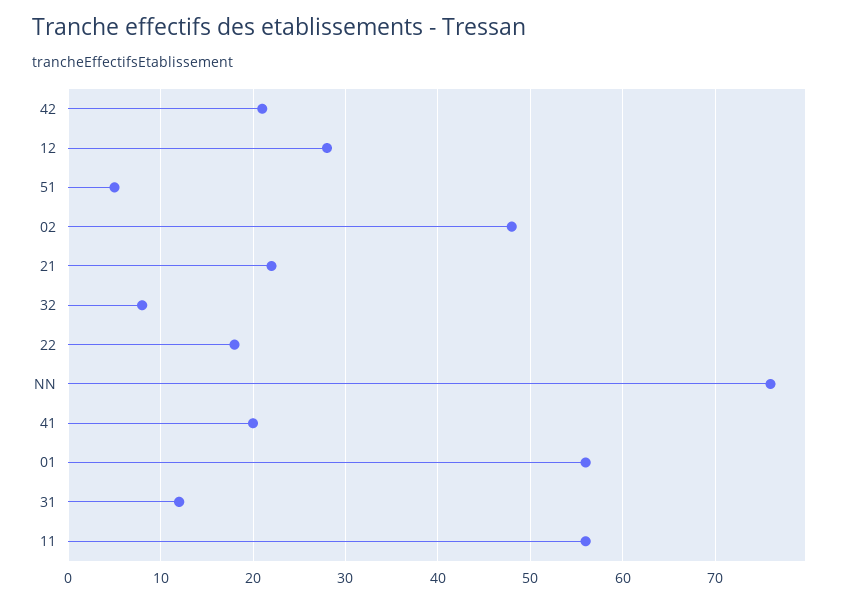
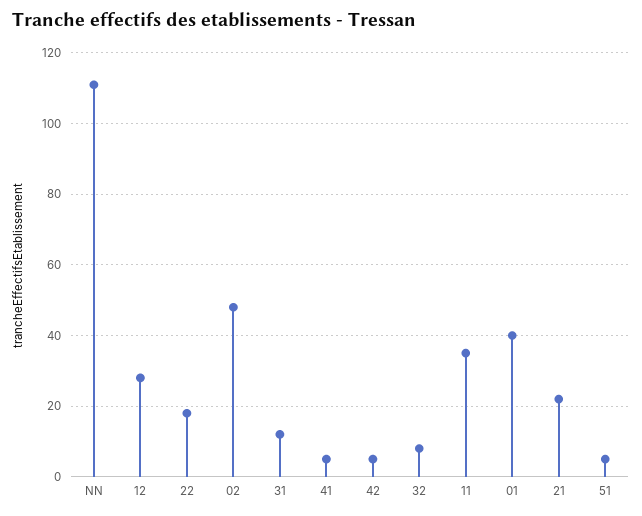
  {
-   "42": 21,
+   "42": 5,
    "12": 28,
    "51": 5,
    "02": 48,
    "21": 22,
    "32": 8,
    "22": 18,
-   "NN": 76,
+   "NN": 110,
-   "41": 20,
+   "41": 5,
-   "01": 56,
+   "01": 40,
    "31": 12,
-   "11": 56
+   "11": 35
  }

